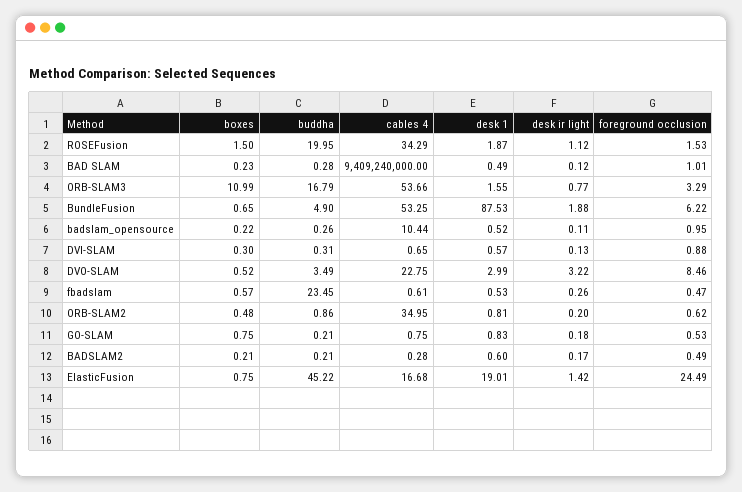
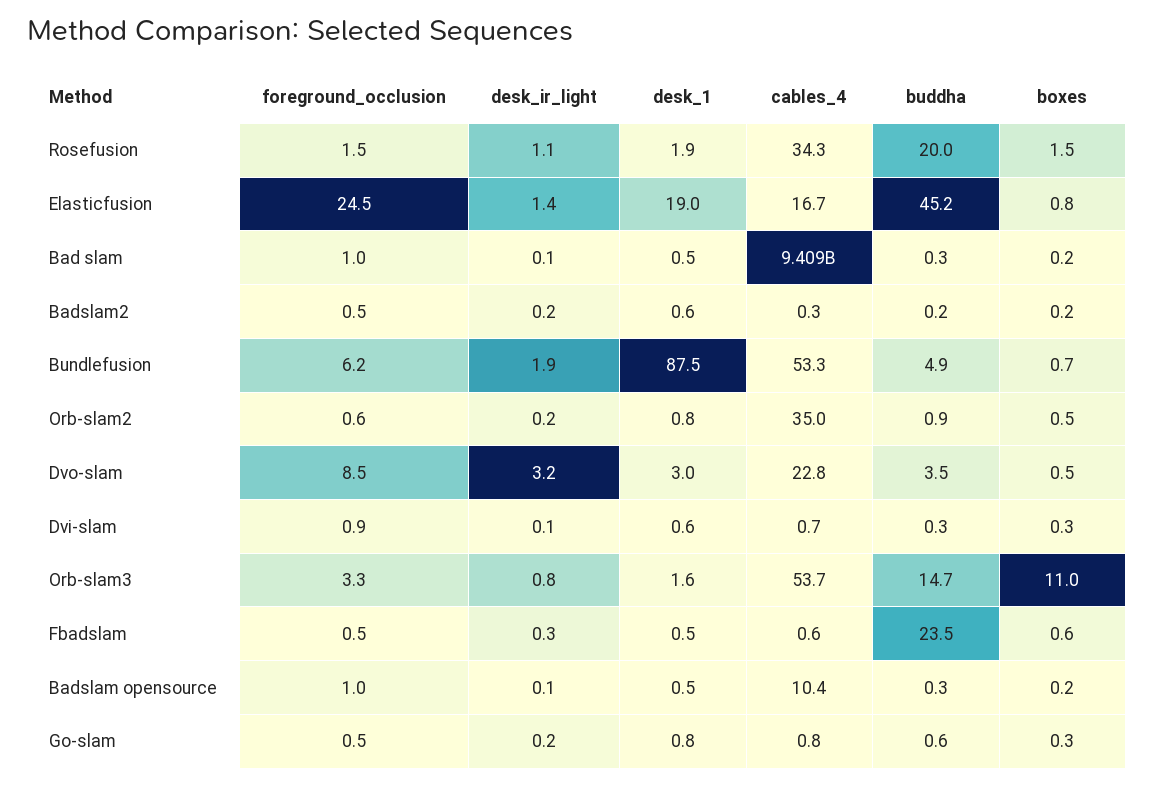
  {
    "boxes": {
      "ROSEFusion": 1.5,
      "BAD SLAM": 0.23,
      "ORB-SLAM3": 10.99,
      "BundleFusion": 0.65,
      "badslam_opensource": 0.22,
      "DVI-SLAM": 0.3,
      "DVO-SLAM": 0.52,
      "fbadslam": 0.57,
      "ORB-SLAM2": 0.48,
-     "GO-SLAM": 0.75,
+     "GO-SLAM": 0.3,
      "BADSLAM2": 0.21,
      "ElasticFusion": 0.75
    },
    "buddha": {
      "ROSEFusion": 19.95,
      "BAD SLAM": 0.28,
-     "ORB-SLAM3": 16.79,
+     "ORB-SLAM3": 14.7,
      "BundleFusion": 4.9,
      "badslam_opensource": 0.26,
      "DVI-SLAM": 0.31,
      "DVO-SLAM": 3.49,
      "fbadslam": 23.45,
      "ORB-SLAM2": 0.86,
-     "GO-SLAM": 0.21,
+     "GO-SLAM": 0.6,
      "BADSLAM2": 0.21,
      "ElasticFusion": 45.22
    },
    "cables 4": {
      "ROSEFusion": 34.29,
      "BAD SLAM": 9409240000,
      "ORB-SLAM3": 53.66,
      "BundleFusion": 53.25,
      "badslam_opensource": 10.44,
      "DVI-SLAM": 0.65,
      "DVO-SLAM": 22.75,
      "fbadslam": 0.61,
      "ORB-SLAM2": 34.95,
      "GO-SLAM": 0.75,
      "BADSLAM2": 0.28,
      "ElasticFusion": 16.68
    },
    "desk 1": {
      "ROSEFusion": 1.87,
      "BAD SLAM": 0.49,
      "ORB-SLAM3": 1.55,
      "BundleFusion": 87.53,
      "badslam_opensource": 0.52,
      "DVI-SLAM": 0.57,
      "DVO-SLAM": 2.99,
      "fbadslam": 0.53,
      "ORB-SLAM2": 0.81,
      "GO-SLAM": 0.83,
      "BADSLAM2": 0.6,
      "ElasticFusion": 19.01
    },
    "desk ir light": {
      "ROSEFusion": 1.12,
      "BAD SLAM": 0.12,
      "ORB-SLAM3": 0.77,
      "BundleFusion": 1.88,
      "badslam_opensource": 0.11,
      "DVI-SLAM": 0.13,
      "DVO-SLAM": 3.22,
      "fbadslam": 0.26,
      "ORB-SLAM2": 0.2,
      "GO-SLAM": 0.18,
      "BADSLAM2": 0.17,
      "ElasticFusion": 1.42
    },
    "foreground occlusion": {
      "ROSEFusion": 1.53,
      "BAD SLAM": 1.01,
      "ORB-SLAM3": 3.29,
      "BundleFusion": 6.22,
      "badslam_opensource": 0.95,
      "DVI-SLAM": 0.88,
      "DVO-SLAM": 8.46,
      "fbadslam": 0.47,
      "ORB-SLAM2": 0.62,
      "GO-SLAM": 0.53,
      "BADSLAM2": 0.49,
      "ElasticFusion": 24.49
    }
  }

